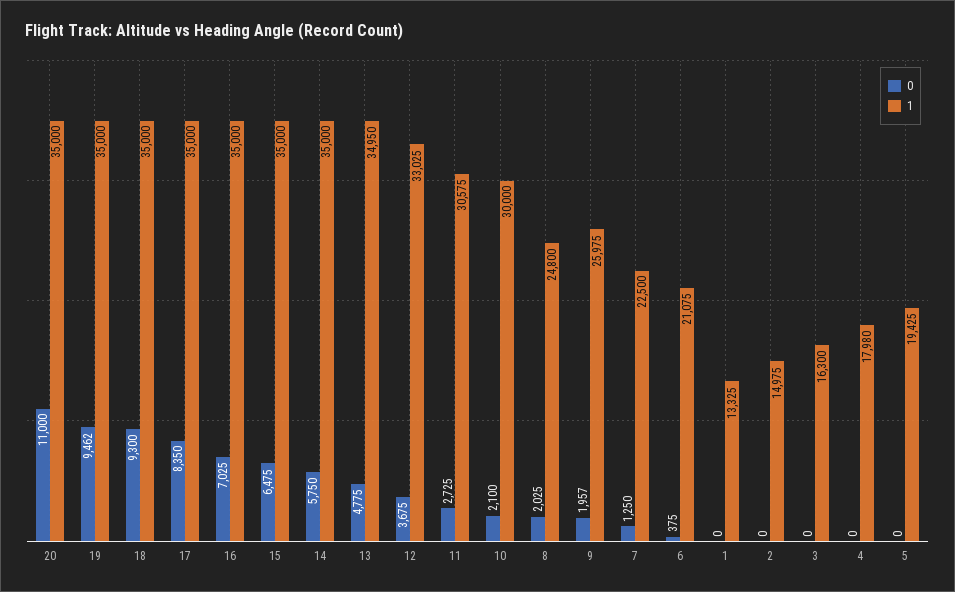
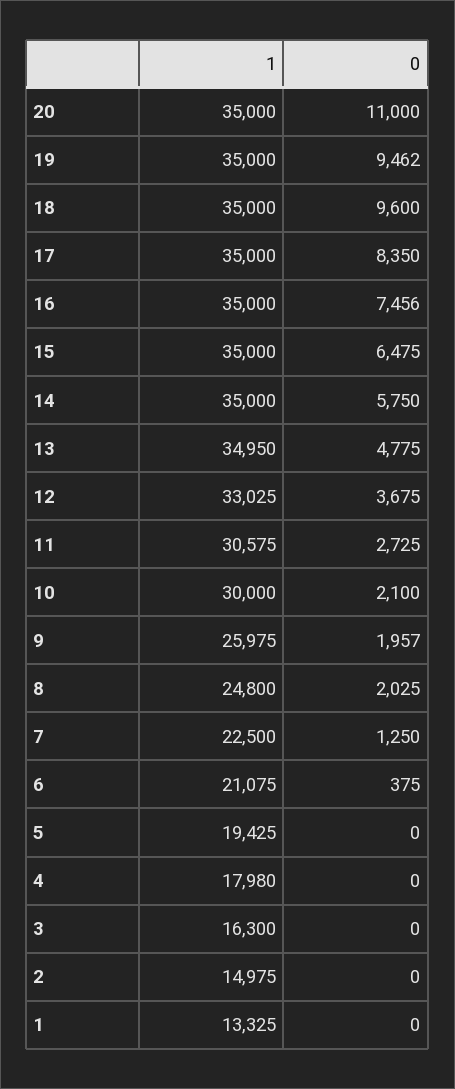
  {
    "0": {
      "20": 11000,
      "19": 9462,
-     "18": 9300,
+     "18": 9600,
      "17": 8350,
-     "16": 7025,
+     "16": 7456,
      "15": 6475,
      "14": 5750,
      "13": 4775,
      "12": 3675,
      "11": 2725,
      "10": 2100,
      "8": 2025,
      "9": 1957,
      "7": 1250,
      "6": 375,
      "1": 0,
      "2": 0,
      "3": 0,
      "4": 0,
      "5": 0
    },
    "1": {
      "20": 35000,
      "19": 35000,
      "18": 35000,
      "17": 35000,
      "16": 35000,
      "15": 35000,
      "14": 35000,
      "13": 34950,
      "12": 33025,
      "11": 30575,
      "10": 30000,
      "8": 24800,
      "9": 25975,
      "7": 22500,
      "6": 21075,
      "1": 13325,
      "2": 14975,
      "3": 16300,
      "4": 17980,
      "5": 19425
    }
  }

